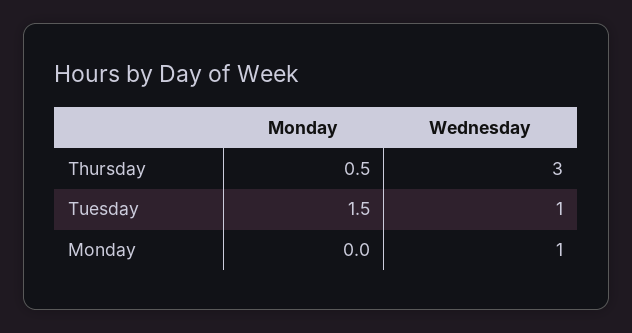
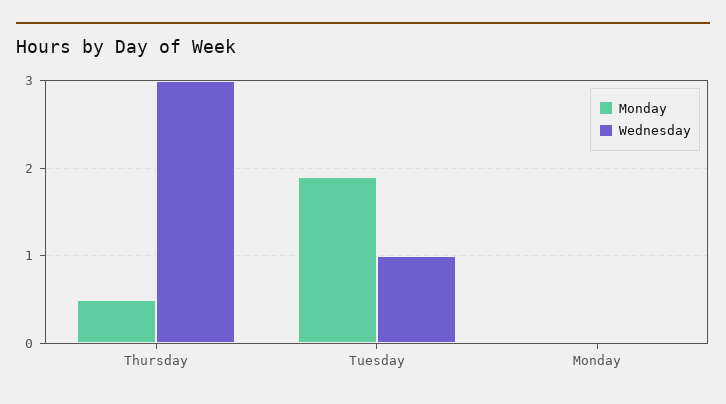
  {
    "Monday": {
      "Thursday": 0.5,
-     "Tuesday": 1.5,
+     "Tuesday": 1.9,
      "Monday": 0
    },
    "Wednesday": {
      "Thursday": 3,
      "Tuesday": 1,
-     "Monday": 1
+     "Monday": 0
    }
  }

